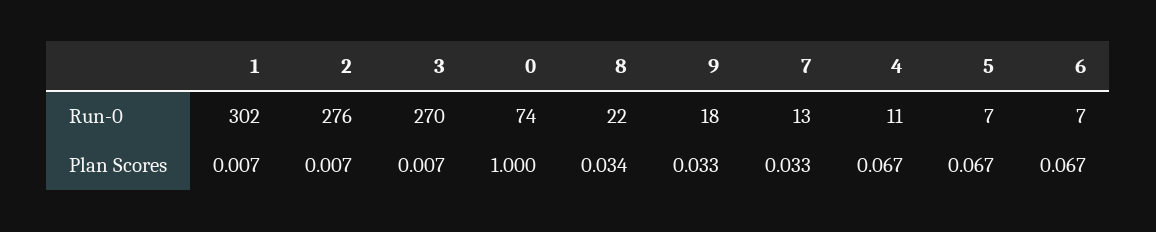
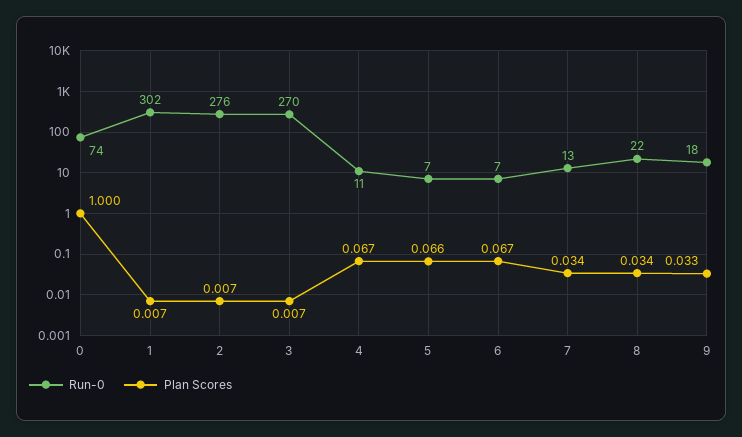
  {
    "Run-0": {
      "1": 302,
      "2": 276,
      "3": 270,
      "0": 74,
      "8": 22,
      "9": 18,
      "7": 13,
      "4": 11,
      "5": 7,
      "6": 7
    },
    "Plan Scores": {
      "1": 0.007,
      "2": 0.007,
      "3": 0.007,
      "0": 1,
      "8": 0.034,
      "9": 0.033,
-     "7": 0.033,
+     "7": 0.034,
      "4": 0.067,
-     "5": 0.067,
+     "5": 0.066,
      "6": 0.067
    }
  }

